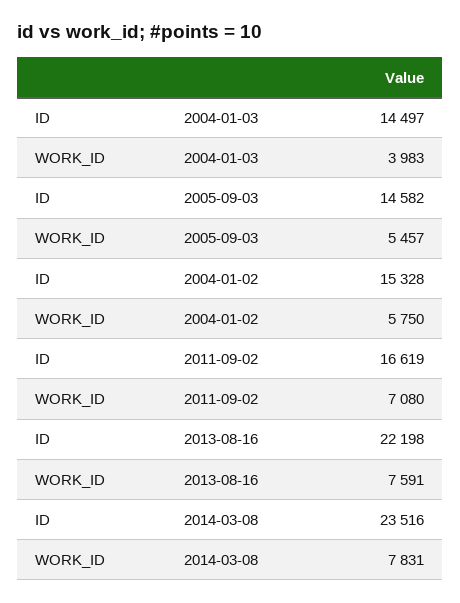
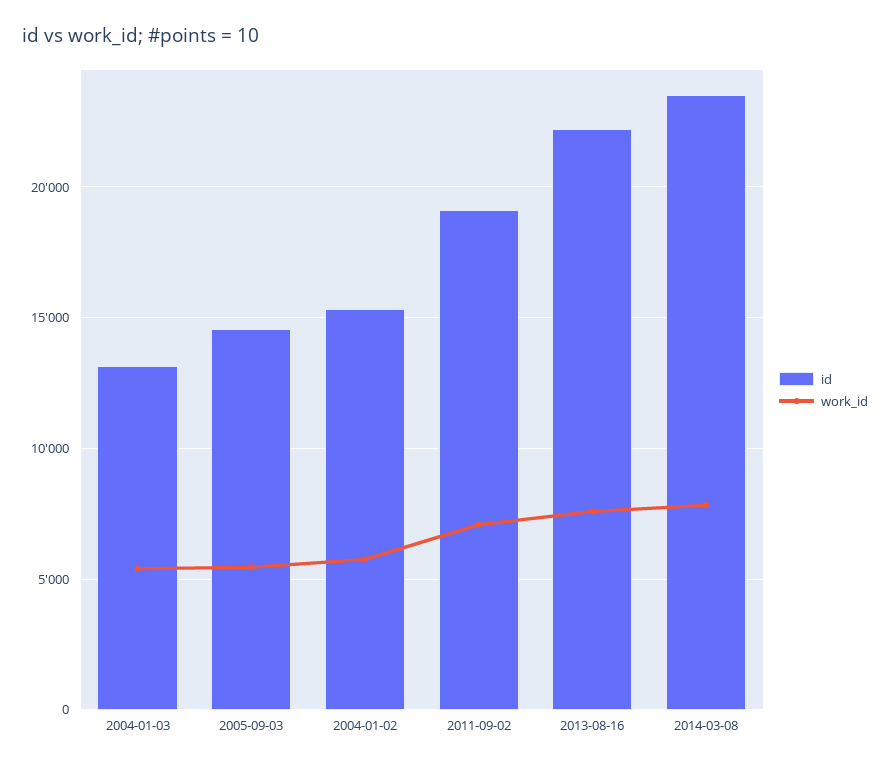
  {
    "ID": {
-     "2004-01-03": 14497,
+     "2004-01-03": 13000,
      "2005-09-03": 14582,
      "2004-01-02": 15328,
-     "2011-09-02": 16619,
+     "2011-09-02": 19000,
      "2013-08-16": 22198,
      "2014-03-08": 23516
    },
    "WORK_ID": {
-     "2004-01-03": 3983,
+     "2004-01-03": 5500,
      "2005-09-03": 5457,
      "2004-01-02": 5750,
      "2011-09-02": 7080,
      "2013-08-16": 7591,
      "2014-03-08": 7831
    }
  }

